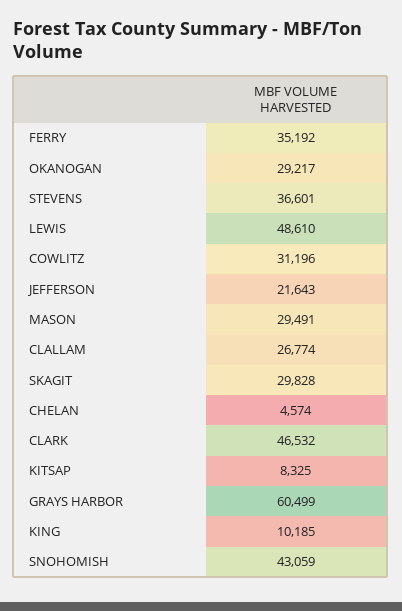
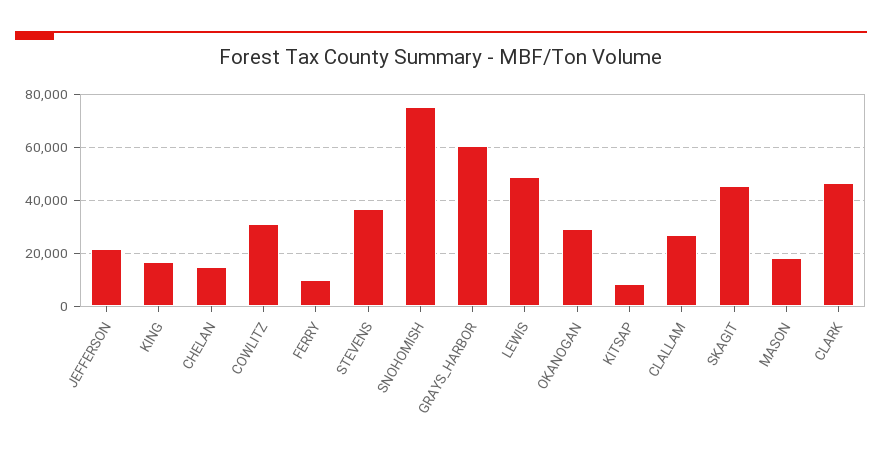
  {
-   "FERRY": 35192,
+   "FERRY": 10000,
    "OKANOGAN": 29217,
    "STEVENS": 36601,
    "LEWIS": 48610,
    "COWLITZ": 31196,
    "JEFFERSON": 21643,
-   "MASON": 29491,
+   "MASON": 17500,
    "CLALLAM": 26774,
-   "SKAGIT": 29828,
+   "SKAGIT": 45000,
-   "CHELAN": 4574,
+   "CHELAN": 15000,
    "CLARK": 46532,
    "KITSAP": 8325,
    "GRAYS HARBOR": 60499,
-   "KING": 10185,
+   "KING": 17500,
-   "SNOHOMISH": 43059
+   "SNOHOMISH": 75000
  }

